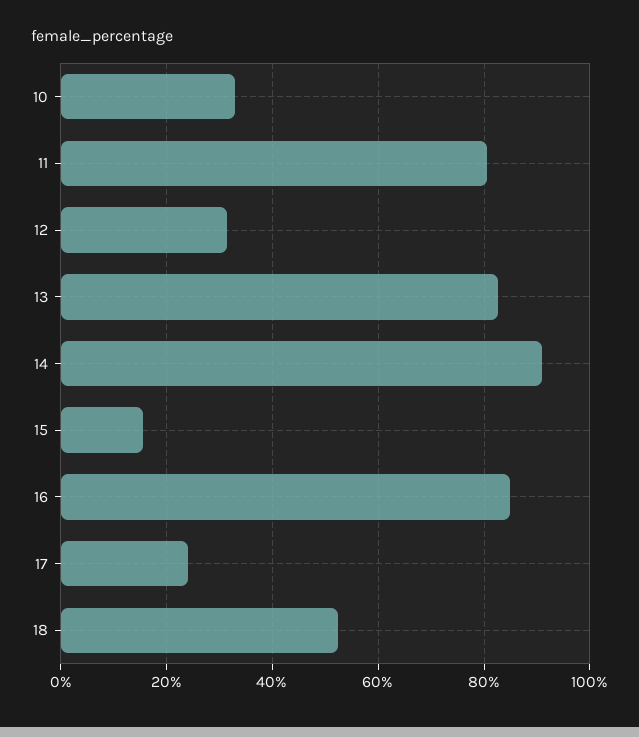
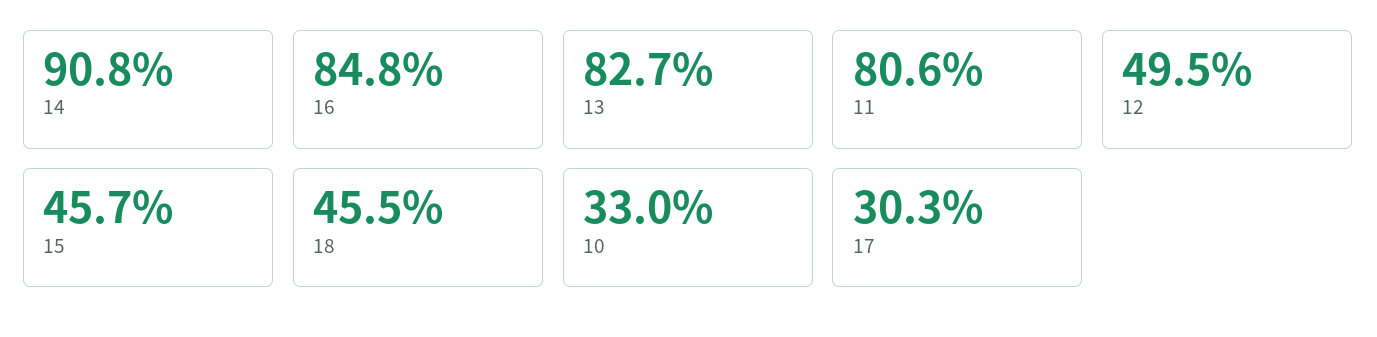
  {
    "10": 33,
    "11": 80.6,
-   "12": 32,
+   "12": 49.5,
    "13": 82.7,
    "14": 90.8,
-   "15": 16,
+   "15": 45.7,
    "16": 84.8,
-   "17": 24,
+   "17": 30.3,
-   "18": 52
+   "18": 45.5
  }

